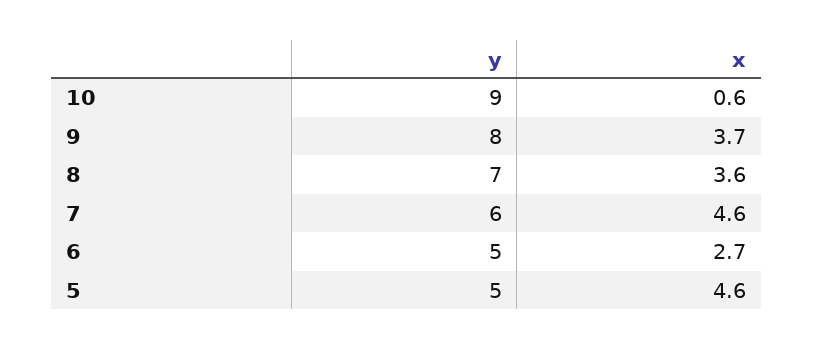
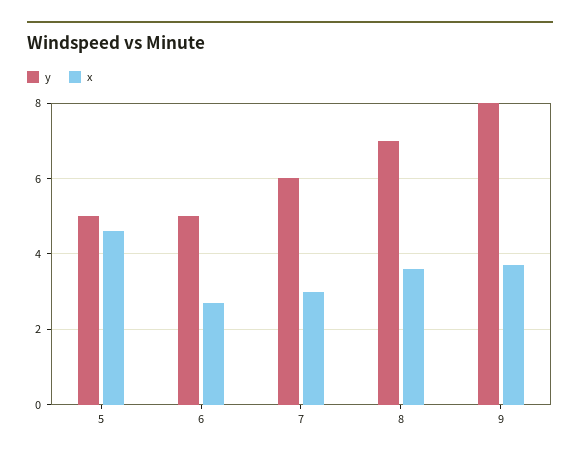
  {
    "y": {
-     "10": 9,
      "9": 8,
      "8": 7,
      "7": 6,
      "6": 5,
      "5": 5
    },
    "x": {
-     "10": 0.6,
      "9": 3.7,
      "8": 3.6,
-     "7": 4.6,
+     "7": 3,
      "6": 2.7,
      "5": 4.6
    }
  }

